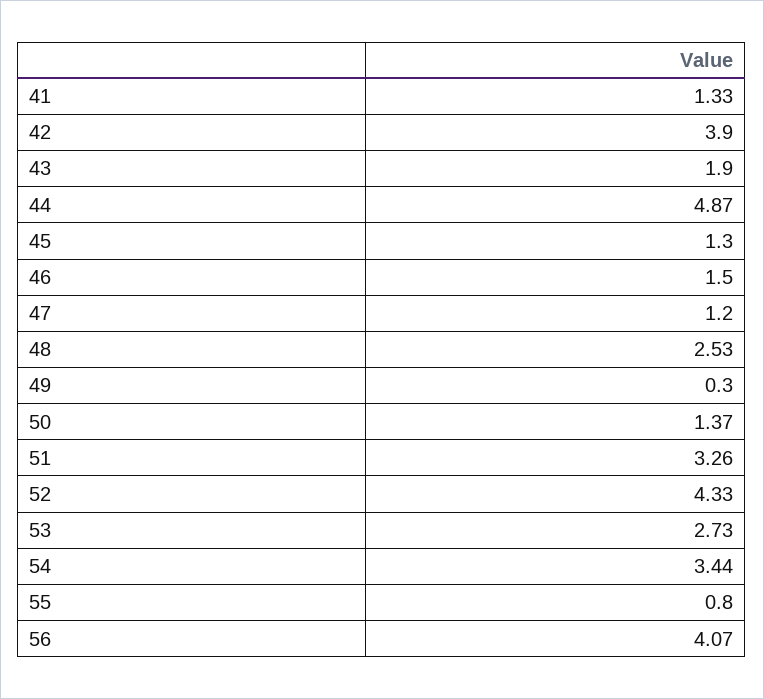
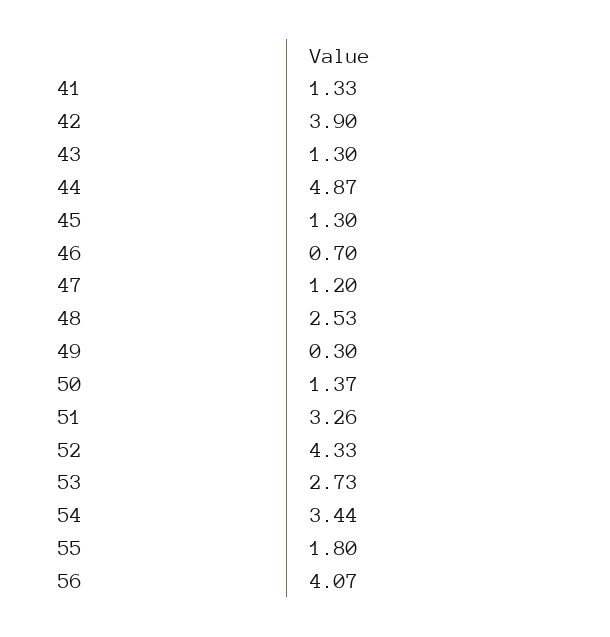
  {
    "41": 1.33,
    "42": 3.9,
-   "43": 1.9,
+   "43": 1.3,
    "44": 4.87,
    "45": 1.3,
-   "46": 1.5,
+   "46": 0.7,
    "47": 1.2,
    "48": 2.53,
    "49": 0.3,
    "50": 1.37,
    "51": 3.26,
    "52": 4.33,
    "53": 2.73,
    "54": 3.44,
-   "55": 0.8,
+   "55": 1.8,
    "56": 4.07
  }

